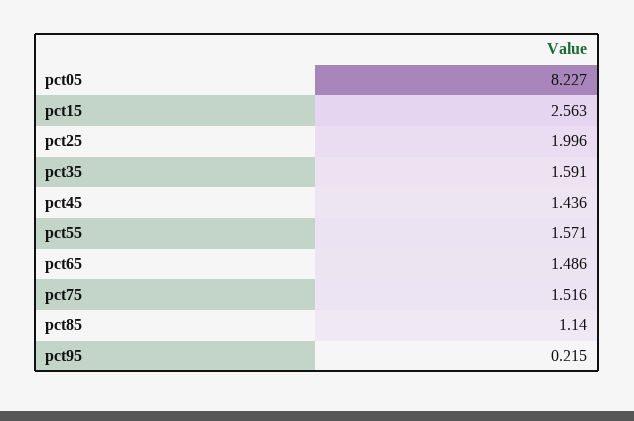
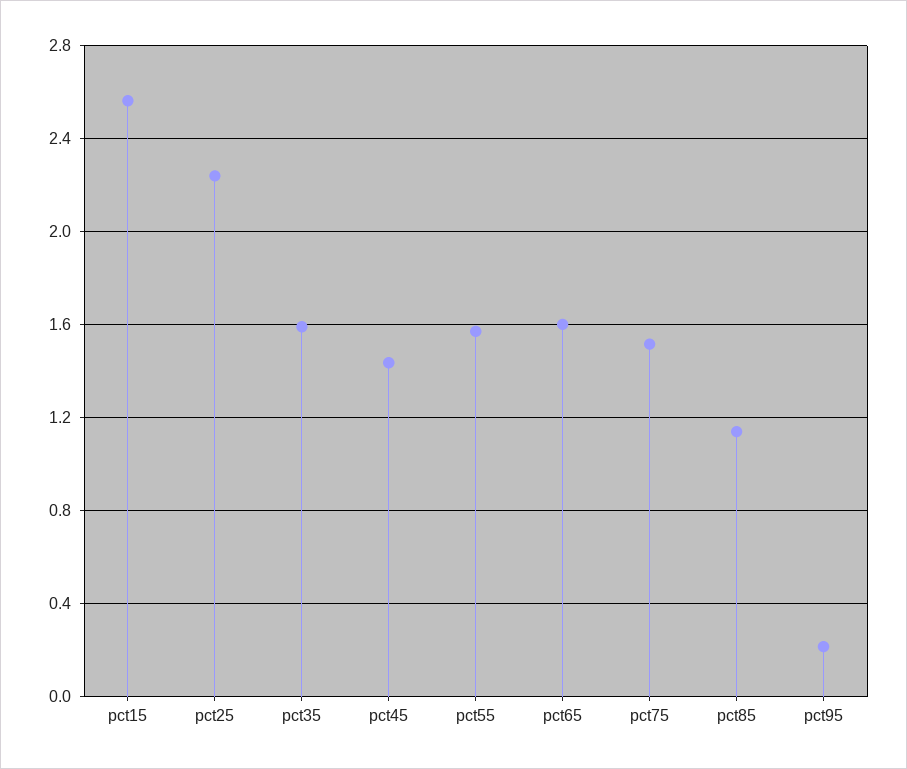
  {
-   "pct05": 8.227,
    "pct15": 2.563,
-   "pct25": 1.996,
+   "pct25": 2.25,
    "pct35": 1.591,
    "pct45": 1.436,
    "pct55": 1.571,
-   "pct65": 1.486,
+   "pct65": 1.6,
    "pct75": 1.516,
    "pct85": 1.14,
    "pct95": 0.215
  }

